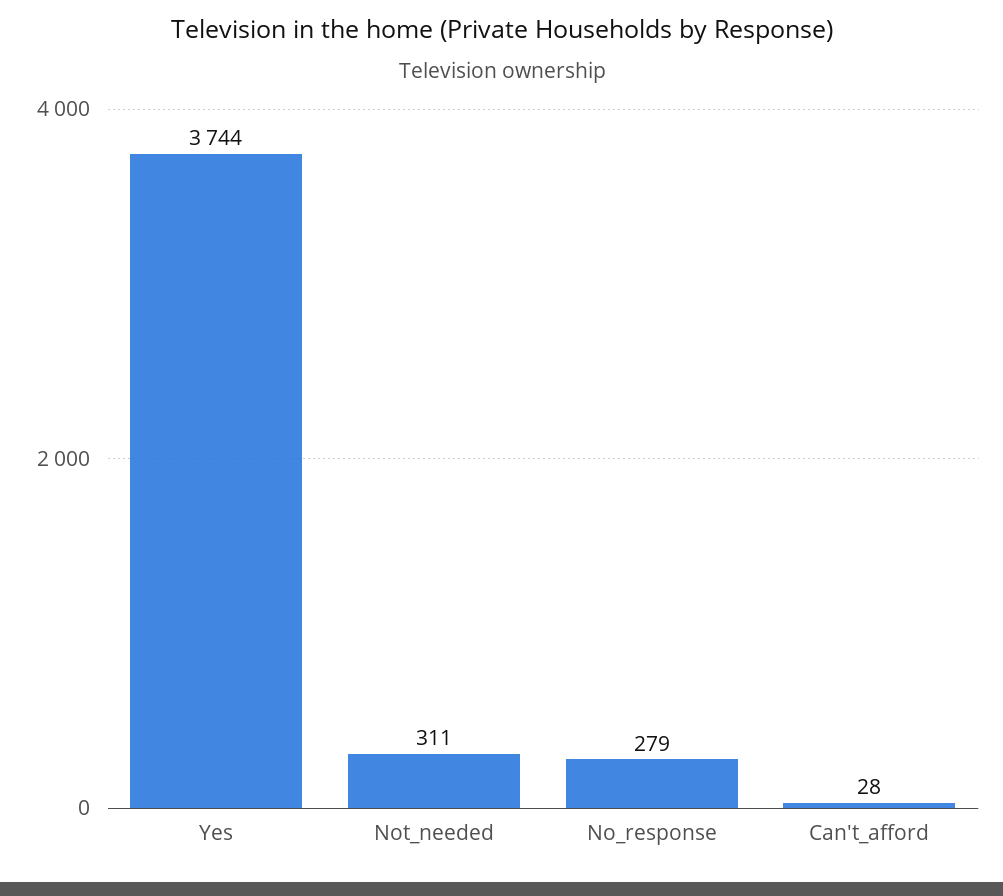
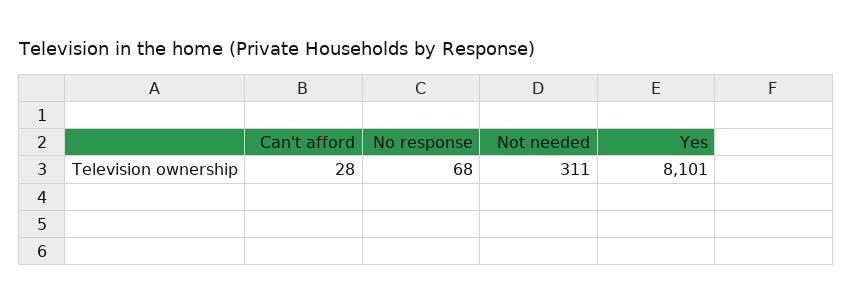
  {
-   "Yes": 3744,
+   "Yes": 8101,
    "Not_needed": 311,
-   "No_response": 279,
+   "No_response": 68,
    "Can't_afford": 28
  }

